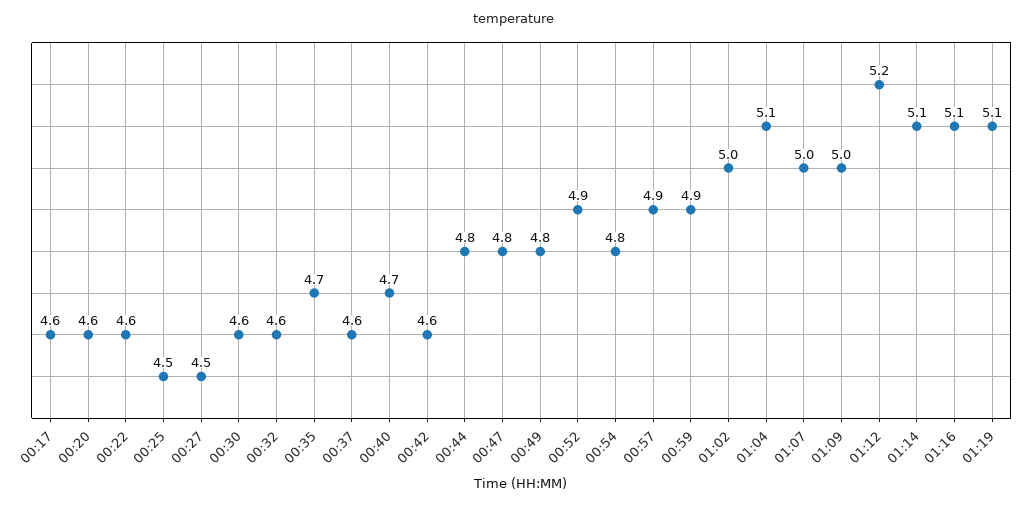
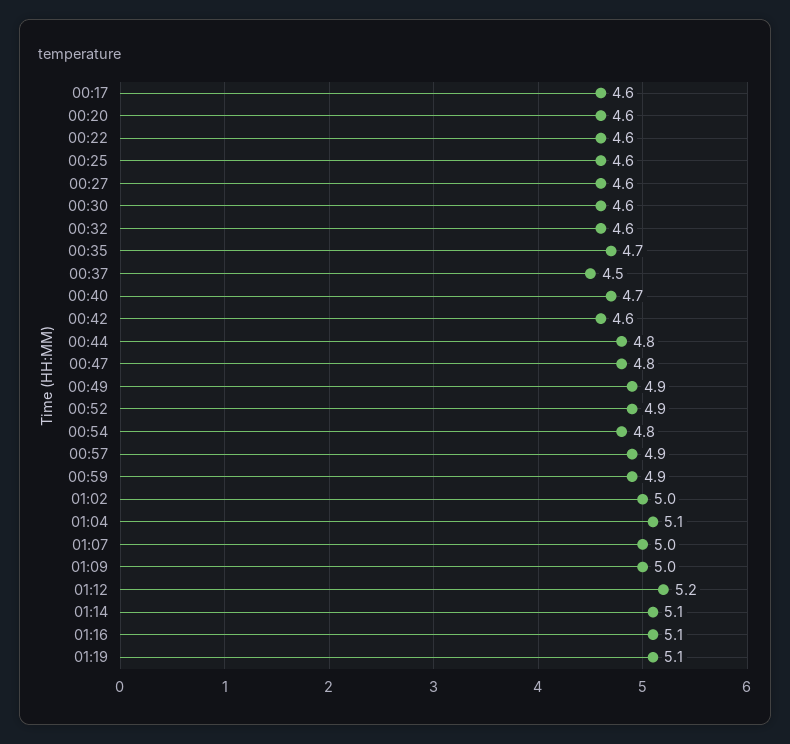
  {
    "00:17": 4.6,
    "00:20": 4.6,
    "00:22": 4.6,
-   "00:25": 4.5,
+   "00:25": 4.6,
-   "00:27": 4.5,
+   "00:27": 4.6,
    "00:30": 4.6,
    "00:32": 4.6,
    "00:35": 4.7,
-   "00:37": 4.6,
+   "00:37": 4.5,
    "00:40": 4.7,
    "00:42": 4.6,
    "00:44": 4.8,
    "00:47": 4.8,
-   "00:49": 4.8,
+   "00:49": 4.9,
    "00:52": 4.9,
    "00:54": 4.8,
    "00:57": 4.9,
    "00:59": 4.9,
    "01:02": 5,
    "01:04": 5.1,
    "01:07": 5,
    "01:09": 5,
    "01:12": 5.2,
    "01:14": 5.1,
    "01:16": 5.1,
    "01:19": 5.1
  }

